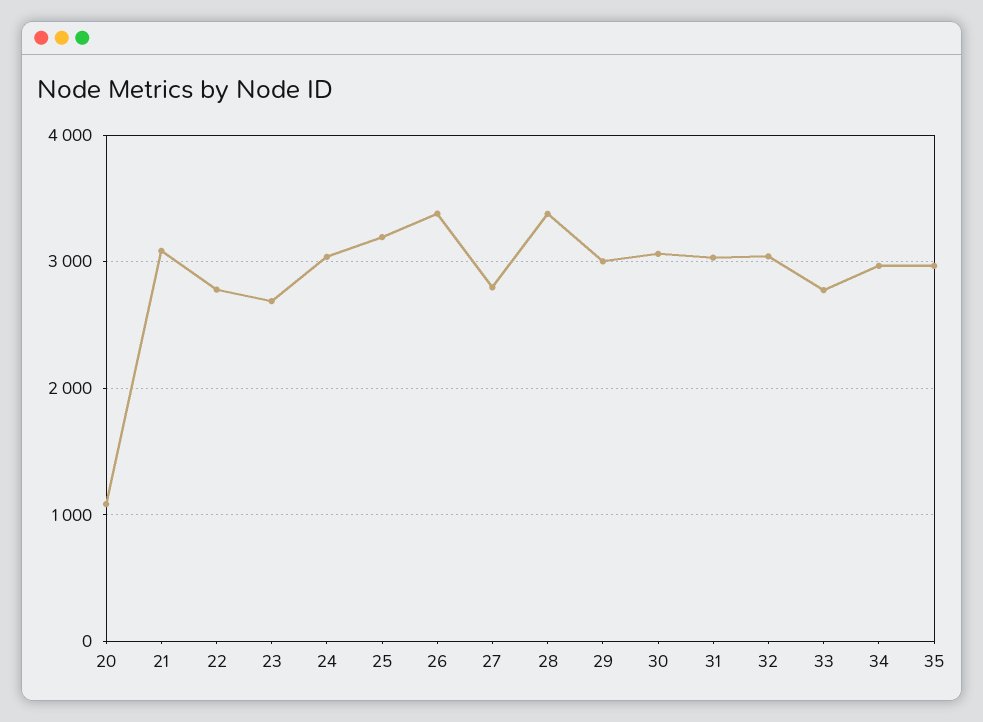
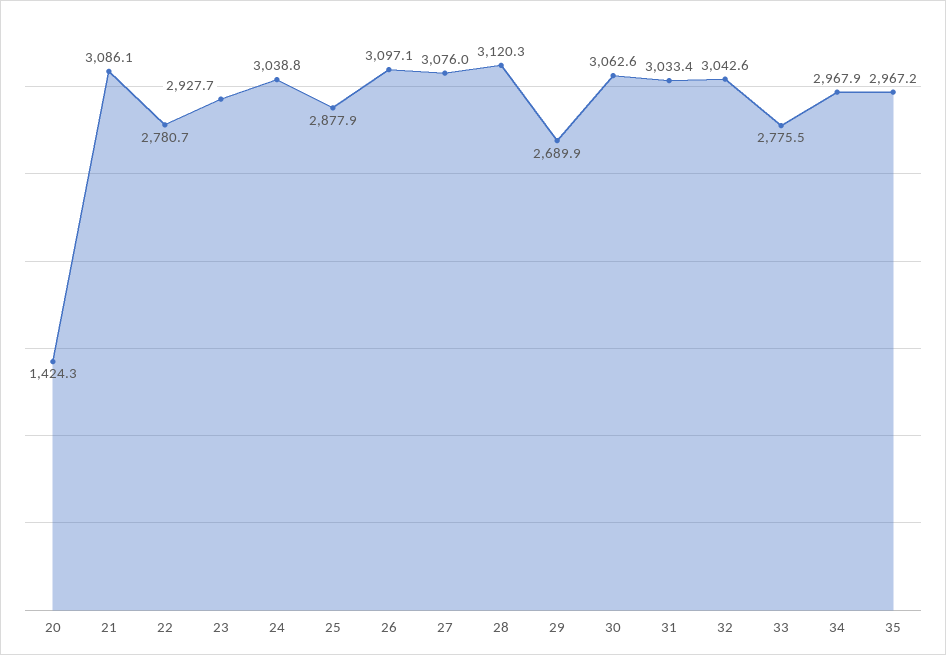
  {
-   "20": 1100,
+   "20": 1424.3,
    "21": 3086.1,
    "22": 2780.7,
-   "23": 2700,
+   "23": 2927.7,
    "24": 3038.8,
-   "25": 3200,
+   "25": 2877.9,
-   "26": 3400,
+   "26": 3097.1,
-   "27": 2800,
+   "27": 3076,
-   "28": 3400,
+   "28": 3120.3,
-   "29": 3000,
+   "29": 2689.9,
    "30": 3062.6,
    "31": 3033.4,
    "32": 3042.6,
    "33": 2775.5,
    "34": 2967.9,
    "35": 2967.2
  }

